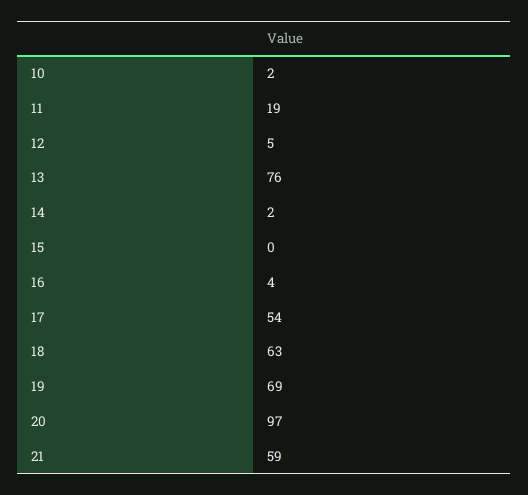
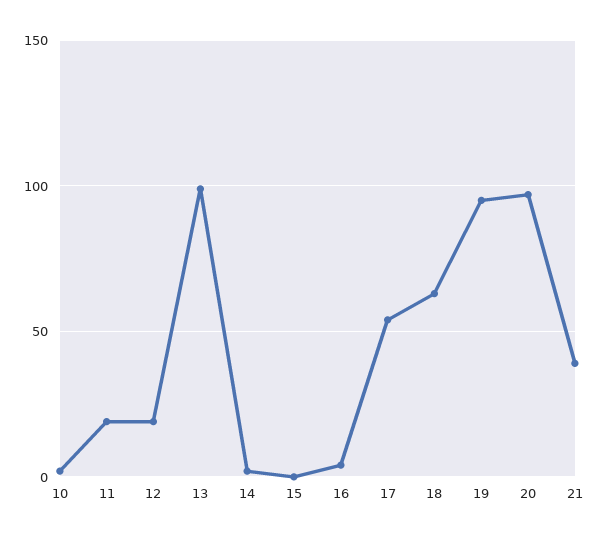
  {
    "10": 2,
    "11": 19,
-   "12": 5,
+   "12": 20,
-   "13": 76,
+   "13": 100,
    "14": 2,
    "15": 0,
    "16": 4,
    "17": 54,
    "18": 63,
-   "19": 69,
+   "19": 95,
    "20": 97,
-   "21": 59
+   "21": 40
  }

